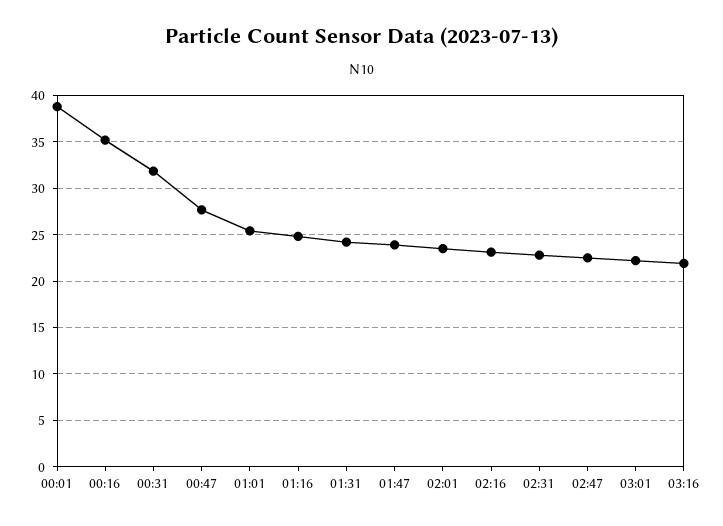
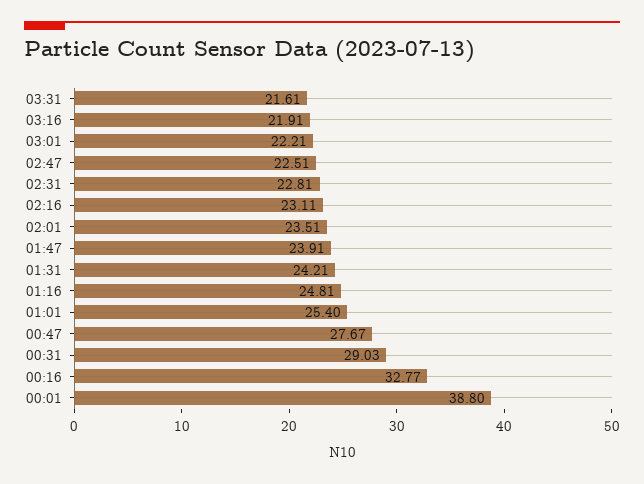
  {
    "00:01": 38.8,
-   "00:16": 35,
+   "00:16": 32.77,
-   "00:31": 32,
+   "00:31": 29.03,
    "00:47": 27.67,
    "01:01": 25.4,
    "01:16": 24.81,
    "01:31": 24.21,
    "01:47": 23.91,
    "02:01": 23.51,
    "02:16": 23.11,
    "02:31": 22.81,
    "02:47": 22.51,
    "03:01": 22.21,
-   "03:16": 21.91
+   "03:16": 21.91,
+   "03:31": 21.61
  }

